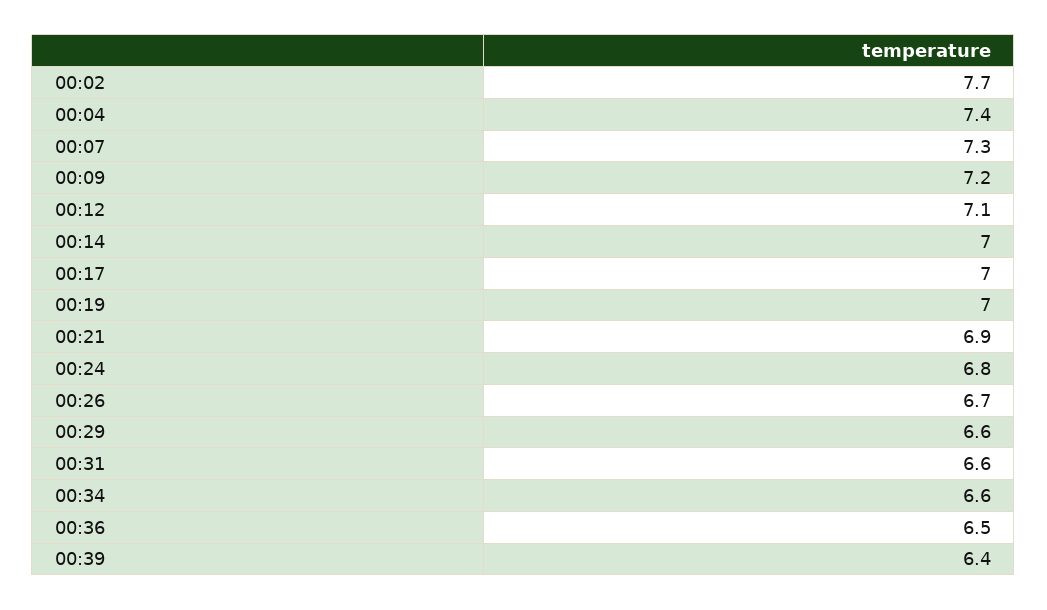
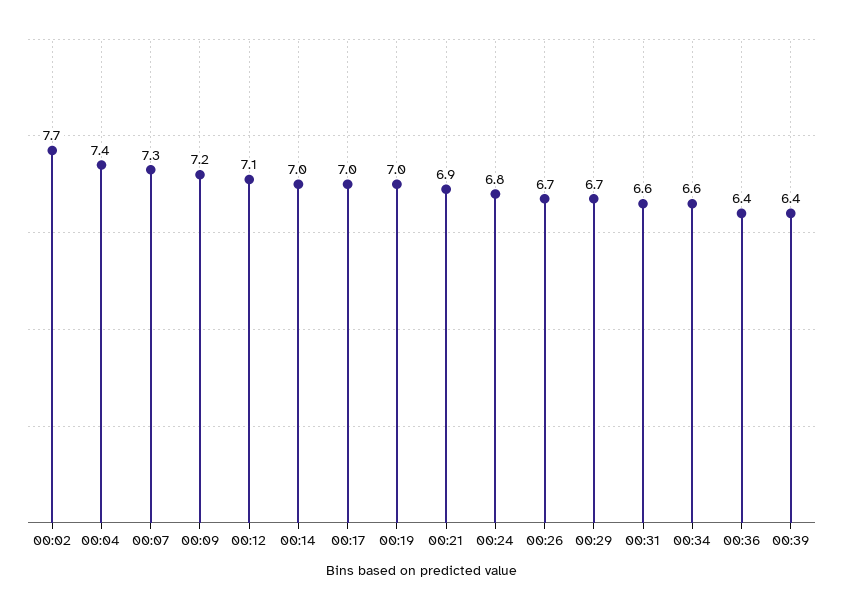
  {
    "00:02": 7.7,
    "00:04": 7.4,
    "00:07": 7.3,
    "00:09": 7.2,
    "00:12": 7.1,
    "00:14": 7,
    "00:17": 7,
    "00:19": 7,
    "00:21": 6.9,
    "00:24": 6.8,
    "00:26": 6.7,
-   "00:29": 6.6,
+   "00:29": 6.7,
    "00:31": 6.6,
    "00:34": 6.6,
-   "00:36": 6.5,
+   "00:36": 6.4,
    "00:39": 6.4
  }

